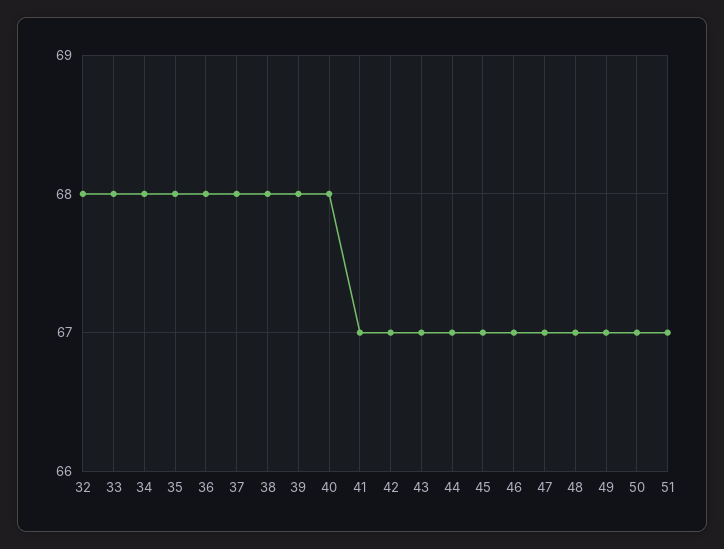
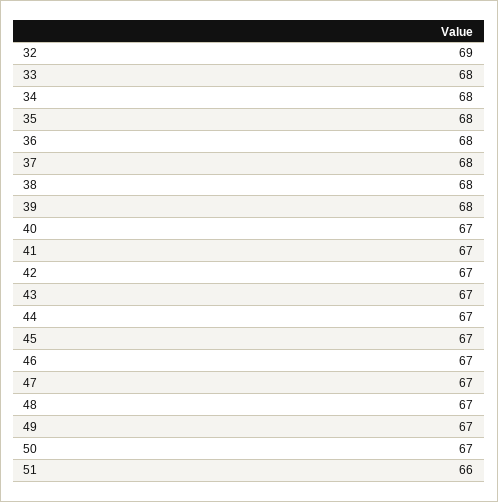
  {
-   "32": 68,
+   "32": 69,
    "33": 68,
    "34": 68,
    "35": 68,
    "36": 68,
    "37": 68,
    "38": 68,
    "39": 68,
-   "40": 68,
+   "40": 67,
    "41": 67,
    "42": 67,
    "43": 67,
    "44": 67,
    "45": 67,
    "46": 67,
    "47": 67,
    "48": 67,
    "49": 67,
    "50": 67,
-   "51": 67
+   "51": 66
  }

